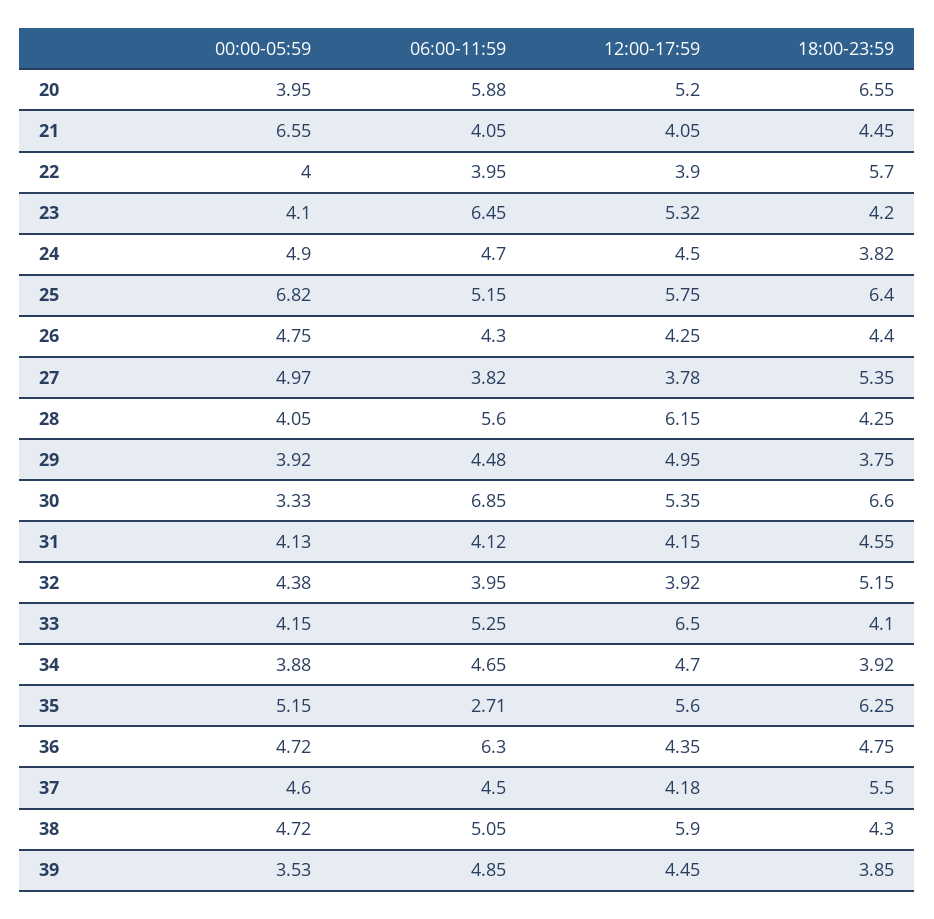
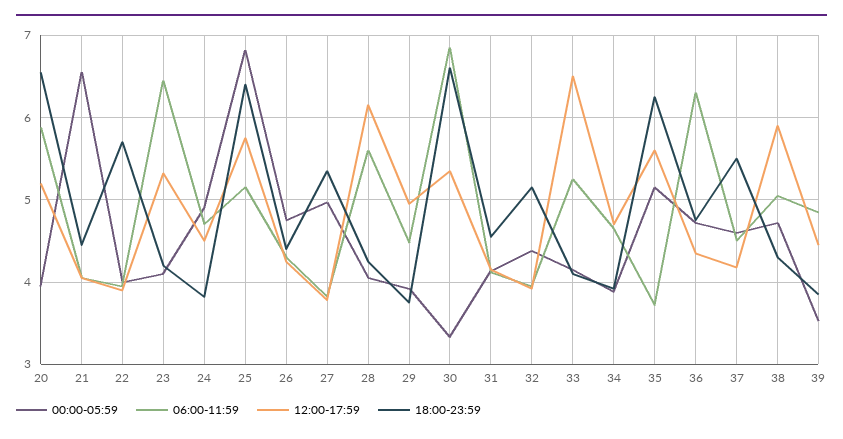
  {
    "00:00-05:59": {
      "20": 3.95,
      "21": 6.55,
      "22": 4,
      "23": 4.1,
      "24": 4.9,
      "25": 6.82,
      "26": 4.75,
      "27": 4.97,
      "28": 4.05,
      "29": 3.92,
      "30": 3.33,
      "31": 4.13,
      "32": 4.38,
      "33": 4.15,
      "34": 3.88,
      "35": 5.15,
      "36": 4.72,
      "37": 4.6,
      "38": 4.72,
      "39": 3.53
    },
    "06:00-11:59": {
      "20": 5.88,
      "21": 4.05,
      "22": 3.95,
      "23": 6.45,
      "24": 4.7,
      "25": 5.15,
      "26": 4.3,
      "27": 3.82,
      "28": 5.6,
      "29": 4.48,
      "30": 6.85,
      "31": 4.12,
      "32": 3.95,
      "33": 5.25,
      "34": 4.65,
-     "35": 2.71,
+     "35": 3.7,
      "36": 6.3,
      "37": 4.5,
      "38": 5.05,
      "39": 4.85
    },
    "12:00-17:59": {
      "20": 5.2,
      "21": 4.05,
      "22": 3.9,
      "23": 5.32,
      "24": 4.5,
      "25": 5.75,
      "26": 4.25,
      "27": 3.78,
      "28": 6.15,
      "29": 4.95,
      "30": 5.35,
      "31": 4.15,
      "32": 3.92,
      "33": 6.5,
      "34": 4.7,
      "35": 5.6,
      "36": 4.35,
      "37": 4.18,
      "38": 5.9,
      "39": 4.45
    },
    "18:00-23:59": {
      "20": 6.55,
      "21": 4.45,
      "22": 5.7,
      "23": 4.2,
      "24": 3.82,
      "25": 6.4,
      "26": 4.4,
      "27": 5.35,
      "28": 4.25,
      "29": 3.75,
      "30": 6.6,
      "31": 4.55,
      "32": 5.15,
      "33": 4.1,
      "34": 3.92,
      "35": 6.25,
      "36": 4.75,
      "37": 5.5,
      "38": 4.3,
      "39": 3.85
    }
  }

